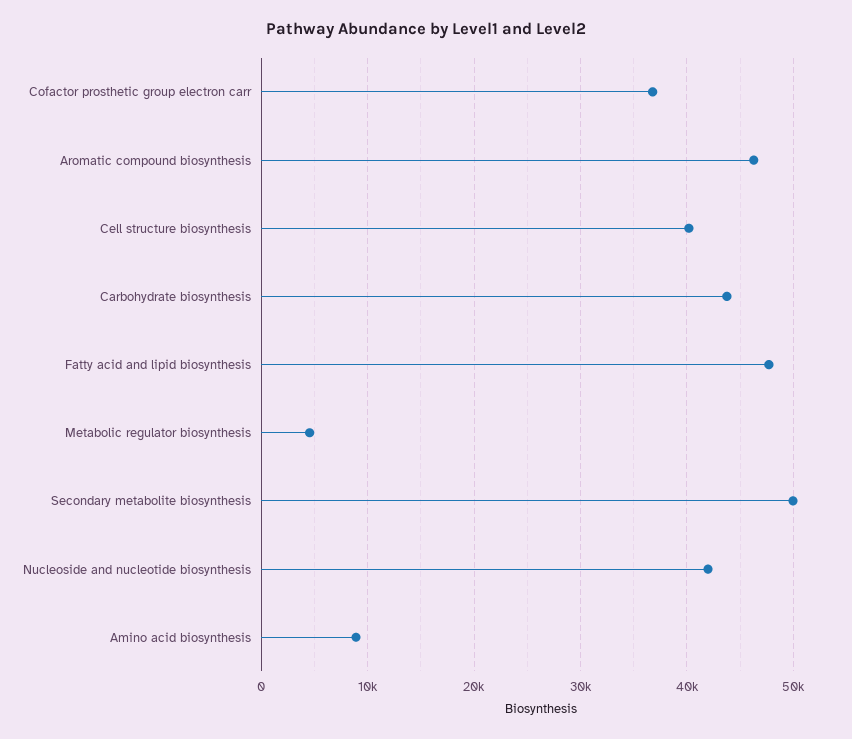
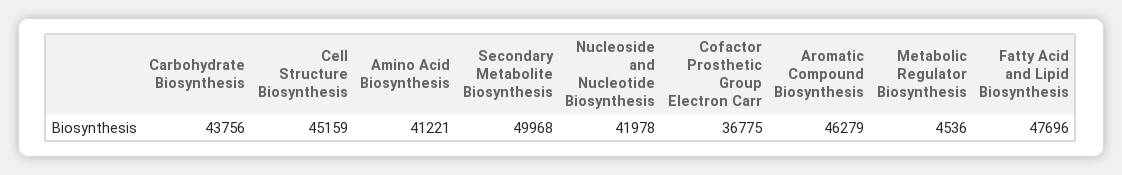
  {
    "Cofactor prosthetic group electron carr": 36775,
    "Aromatic compound biosynthesis": 46279,
-   "Cell structure biosynthesis": 40000,
+   "Cell structure biosynthesis": 45159,
    "Carbohydrate biosynthesis": 43756,
    "Fatty acid and lipid biosynthesis": 47696,
    "Metabolic regulator biosynthesis": 4536,
    "Secondary metabolite biosynthesis": 49968,
    "Nucleoside and nucleotide biosynthesis": 41978,
-   "Amino acid biosynthesis": 9000
+   "Amino acid biosynthesis": 41221
  }

